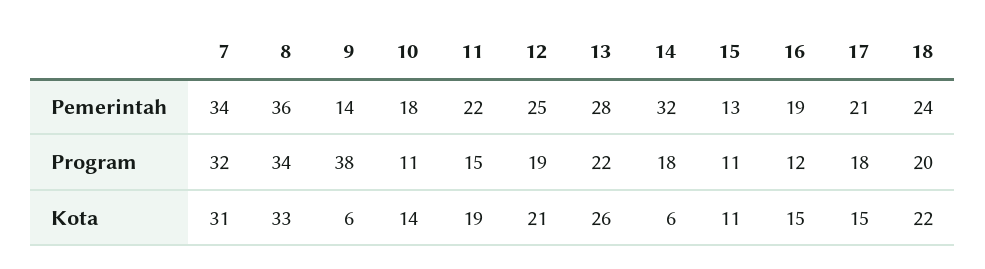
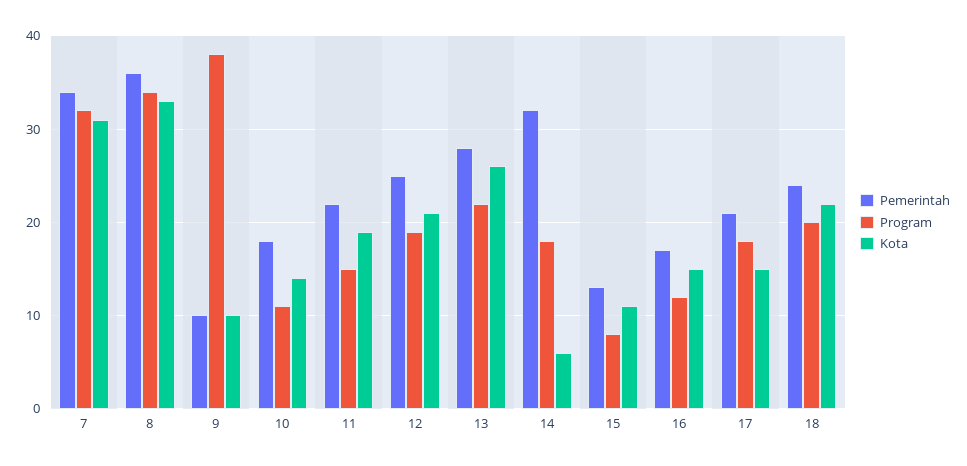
  {
    "Pemerintah": {
      "7": 34,
      "8": 36,
-     "9": 14,
+     "9": 10,
      "10": 18,
      "11": 22,
      "12": 25,
      "13": 28,
      "14": 32,
      "15": 13,
-     "16": 19,
+     "16": 17,
      "17": 21,
      "18": 24
    },
    "Program": {
      "7": 32,
      "8": 34,
      "9": 38,
      "10": 11,
      "11": 15,
      "12": 19,
      "13": 22,
      "14": 18,
-     "15": 11,
+     "15": 8,
      "16": 12,
      "17": 18,
      "18": 20
    },
    "Kota": {
      "7": 31,
      "8": 33,
-     "9": 6,
+     "9": 10,
      "10": 14,
      "11": 19,
      "12": 21,
      "13": 26,
      "14": 6,
      "15": 11,
      "16": 15,
      "17": 15,
      "18": 22
    }
  }

